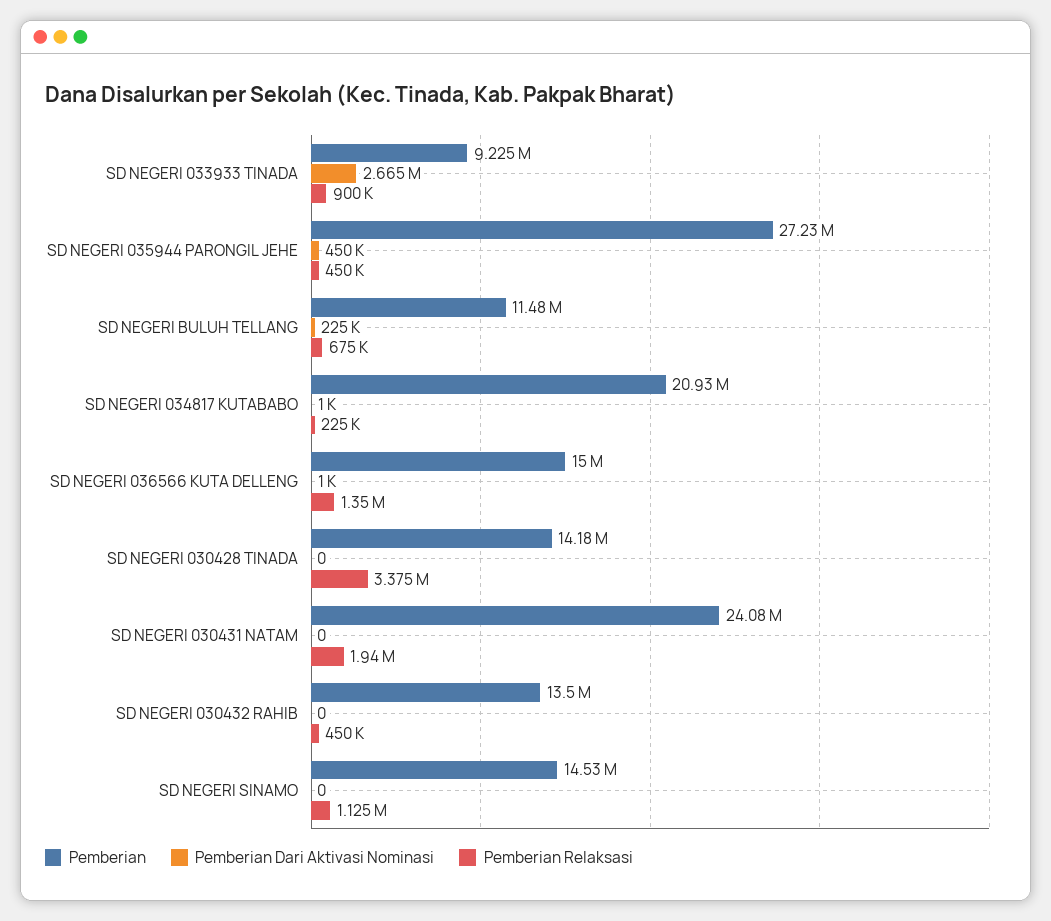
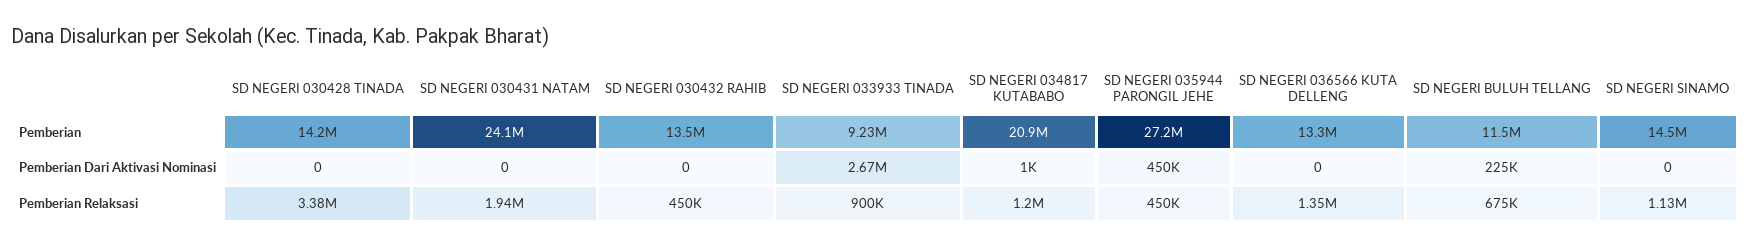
  {
    "Pemberian": {
      "SD NEGERI 033933 TINADA": 9225000,
      "SD NEGERI 035944 PARONGIL JEHE": 27230000,
      "SD NEGERI BULUH TELLANG": 11480000,
      "SD NEGERI 034817 KUTABABO": 20930000,
-     "SD NEGERI 036566 KUTA DELLENG": 15000000,
+     "SD NEGERI 036566 KUTA DELLENG": 13300000,
      "SD NEGERI 030428 TINADA": 14180000,
      "SD NEGERI 030431 NATAM": 24080000,
      "SD NEGERI 030432 RAHIB": 13500000,
      "SD NEGERI SINAMO": 14530000
    },
    "Pemberian Dari Aktivasi Nominasi": {
      "SD NEGERI 033933 TINADA": 2665000,
      "SD NEGERI 035944 PARONGIL JEHE": 450000,
      "SD NEGERI BULUH TELLANG": 225000,
      "SD NEGERI 034817 KUTABABO": 1000,
-     "SD NEGERI 036566 KUTA DELLENG": 1000,
+     "SD NEGERI 036566 KUTA DELLENG": 0,
      "SD NEGERI 030428 TINADA": 0,
      "SD NEGERI 030431 NATAM": 0,
      "SD NEGERI 030432 RAHIB": 0,
      "SD NEGERI SINAMO": 0
    },
    "Pemberian Relaksasi": {
      "SD NEGERI 033933 TINADA": 900000,
      "SD NEGERI 035944 PARONGIL JEHE": 450000,
      "SD NEGERI BULUH TELLANG": 675000,
-     "SD NEGERI 034817 KUTABABO": 225000,
+     "SD NEGERI 034817 KUTABABO": 1200000,
      "SD NEGERI 036566 KUTA DELLENG": 1350000,
      "SD NEGERI 030428 TINADA": 3375000,
      "SD NEGERI 030431 NATAM": 1940000,
      "SD NEGERI 030432 RAHIB": 450000,
      "SD NEGERI SINAMO": 1125000
    }
  }

